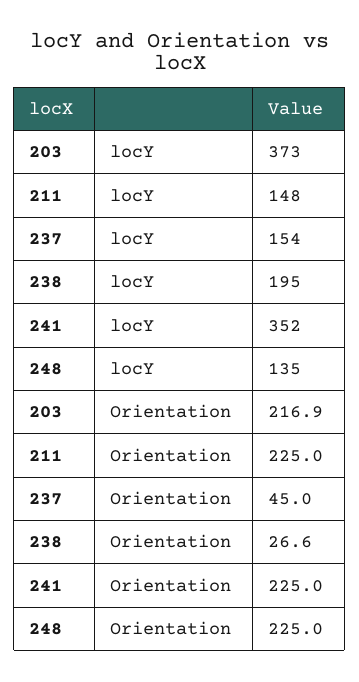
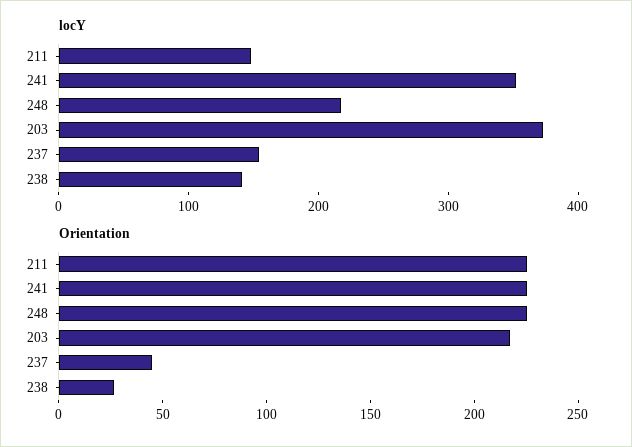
  {
    "locY": {
      "203": 373,
      "211": 148,
      "237": 154,
-     "238": 195,
+     "238": 140,
      "241": 352,
-     "248": 135
+     "248": 220
    },
    "Orientation": {
      "203": 216.9,
      "211": 225,
      "237": 45,
      "238": 26.6,
      "241": 225,
      "248": 225
    }
  }

